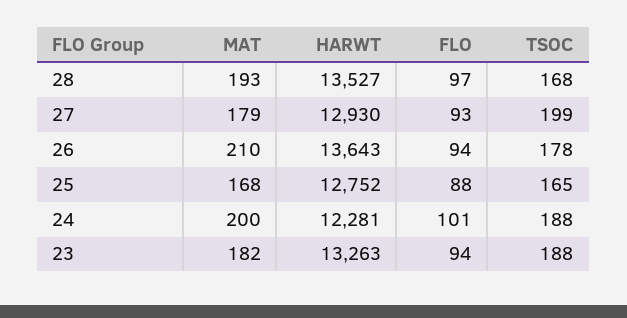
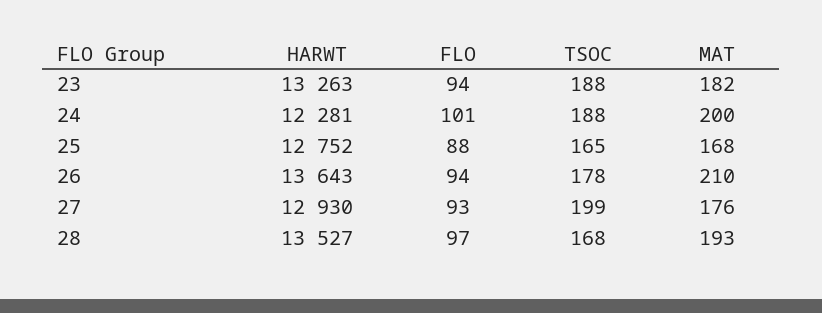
  {
    "MAT": {
      "28": 193,
-     "27": 179,
+     "27": 176,
      "26": 210,
      "25": 168,
      "24": 200,
      "23": 182
    },
    "HARWT": {
      "28": 13527,
      "27": 12930,
      "26": 13643,
      "25": 12752,
      "24": 12281,
      "23": 13263
    },
    "FLO": {
      "28": 97,
      "27": 93,
      "26": 94,
      "25": 88,
      "24": 101,
      "23": 94
    },
    "TSOC": {
      "28": 168,
      "27": 199,
      "26": 178,
      "25": 165,
      "24": 188,
      "23": 188
    }
  }

